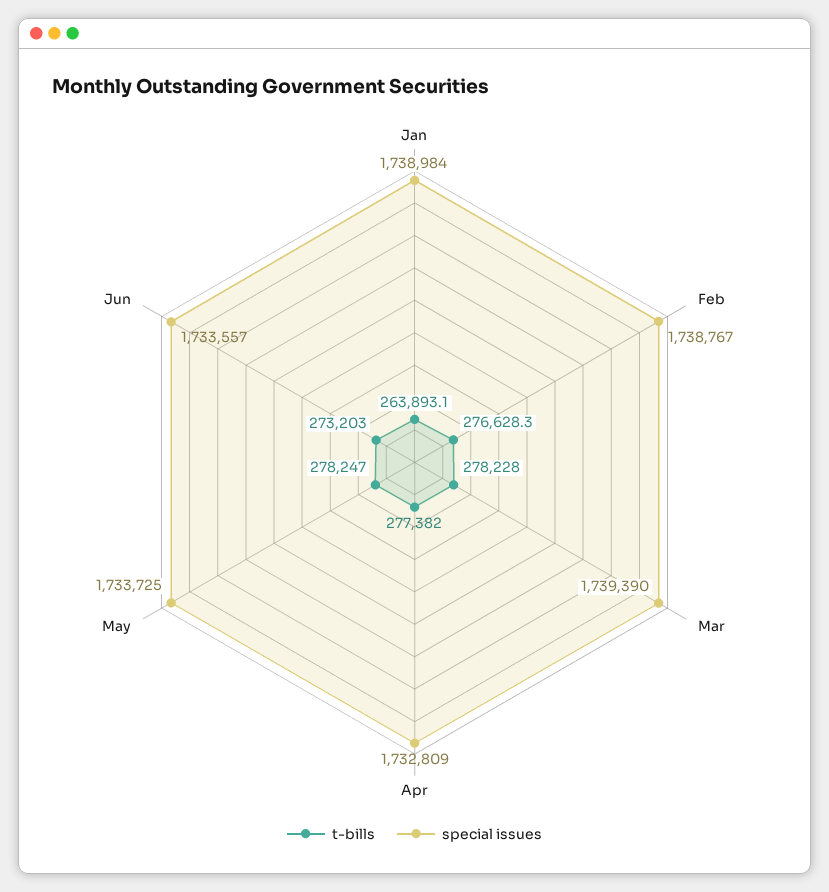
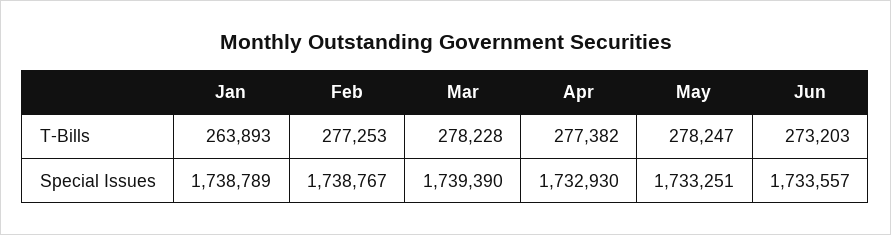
  {
    "t-bills": {
      "Jan": 263893.1,
-     "Feb": 276628.3,
+     "Feb": 277253,
      "Mar": 278228,
      "Apr": 277382,
      "May": 278247,
      "Jun": 273203
    },
    "special issues": {
-     "Jan": 1738984,
+     "Jan": 1738789,
      "Feb": 1738767,
      "Mar": 1739390,
-     "Apr": 1732809,
+     "Apr": 1732930,
-     "May": 1733725,
+     "May": 1733251,
      "Jun": 1733557
    }
  }

